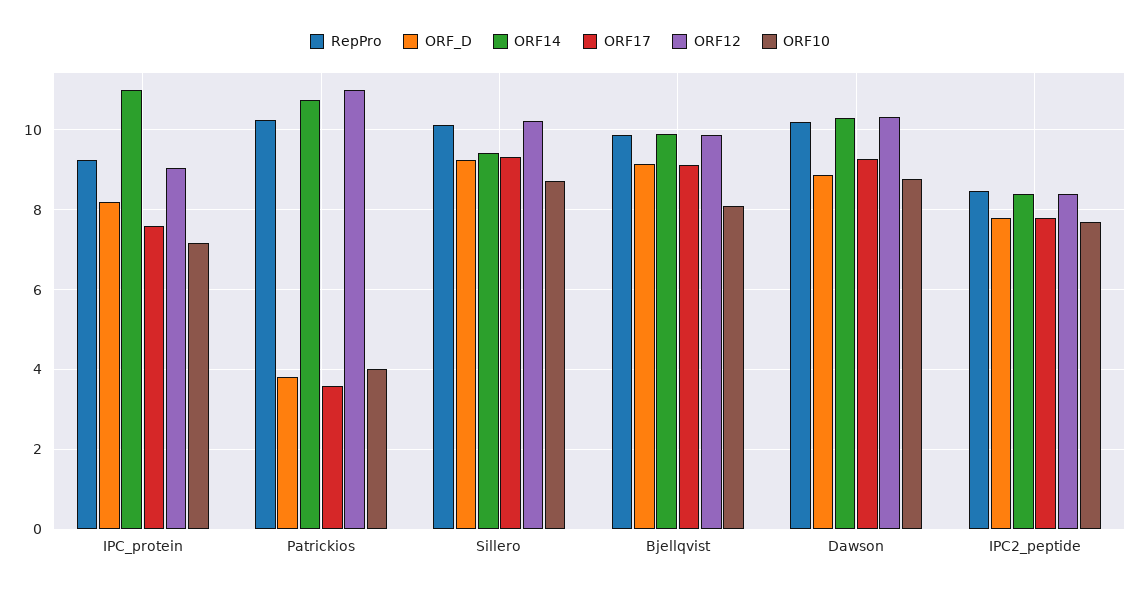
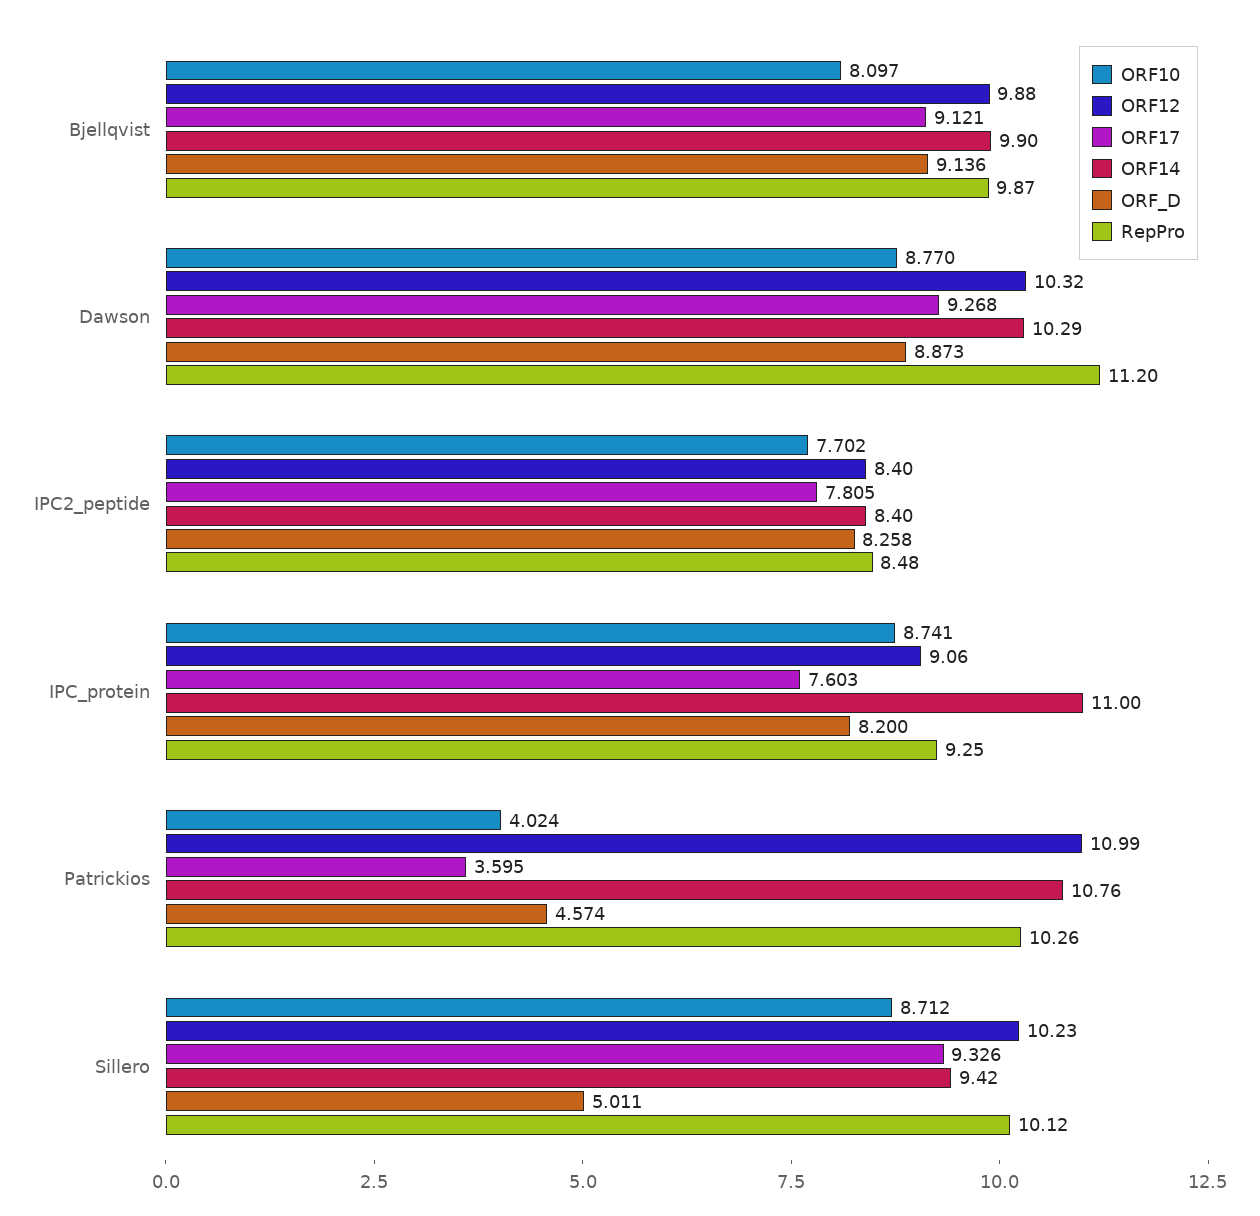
  {
    "RepPro": {
      "IPC_protein": 9.25,
      "Patrickios": 10.26,
      "Sillero": 10.12,
      "Bjellqvist": 9.87,
-     "Dawson": 10.2,
+     "Dawson": 11.2,
      "IPC2_peptide": 8.48
    },
    "ORF_D": {
      "IPC_protein": 8.2,
-     "Patrickios": 3.8,
+     "Patrickios": 4.574,
-     "Sillero": 9.2,
+     "Sillero": 5.011,
      "Bjellqvist": 9.136,
      "Dawson": 8.873,
-     "IPC2_peptide": 7.8
+     "IPC2_peptide": 8.258
    },
    "ORF14": {
      "IPC_protein": 11,
      "Patrickios": 10.76,
      "Sillero": 9.42,
      "Bjellqvist": 9.9,
      "Dawson": 10.29,
      "IPC2_peptide": 8.4
    },
    "ORF17": {
      "IPC_protein": 7.603,
      "Patrickios": 3.595,
      "Sillero": 9.326,
      "Bjellqvist": 9.121,
      "Dawson": 9.268,
      "IPC2_peptide": 7.805
    },
    "ORF12": {
      "IPC_protein": 9.06,
      "Patrickios": 10.99,
      "Sillero": 10.23,
      "Bjellqvist": 9.88,
      "Dawson": 10.32,
      "IPC2_peptide": 8.4
    },
    "ORF10": {
-     "IPC_protein": 7.2,
+     "IPC_protein": 8.741,
      "Patrickios": 4.024,
      "Sillero": 8.712,
      "Bjellqvist": 8.097,
      "Dawson": 8.77,
      "IPC2_peptide": 7.702
    }
  }

